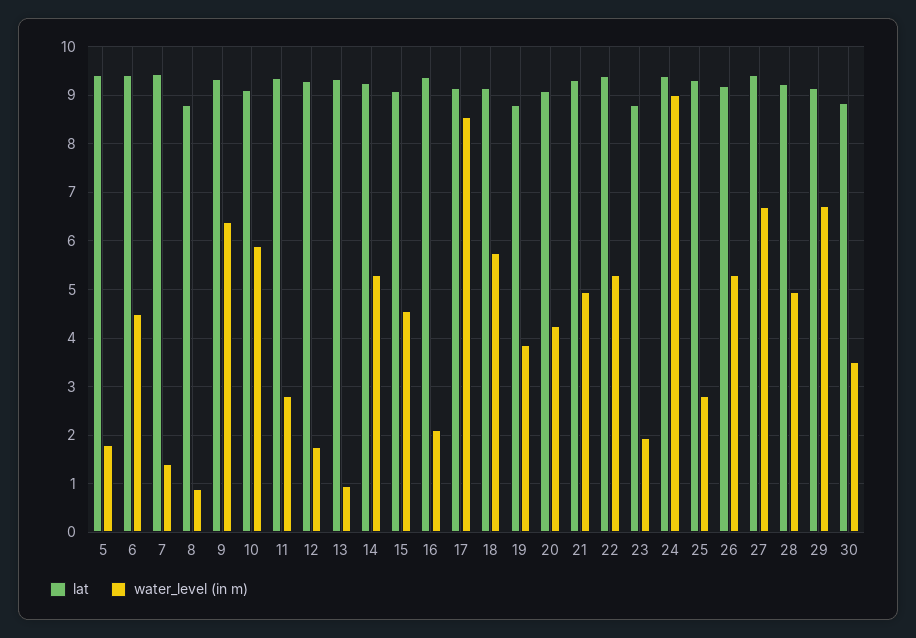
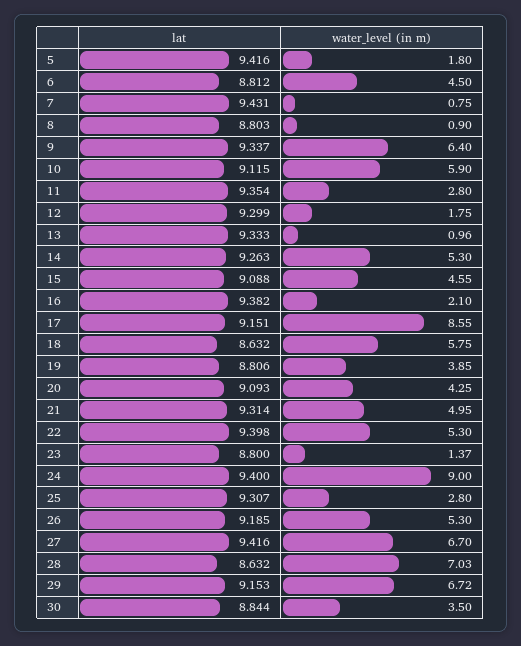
  {
    "lat": {
      "5": 9.416,
-     "6": 9.4,
+     "6": 8.812,
      "7": 9.431,
      "8": 8.803,
      "9": 9.337,
      "10": 9.115,
      "11": 9.354,
      "12": 9.299,
      "13": 9.333,
      "14": 9.263,
      "15": 9.088,
      "16": 9.382,
      "17": 9.151,
-     "18": 9.2,
+     "18": 8.632,
      "19": 8.806,
      "20": 9.093,
      "21": 9.314,
      "22": 9.398,
      "23": 8.8,
      "24": 9.4,
      "25": 9.307,
      "26": 9.185,
      "27": 9.416,
-     "28": 9.2,
+     "28": 8.632,
      "29": 9.153,
      "30": 8.844
    },
    "water_level (in m)": {
      "5": 1.8,
      "6": 4.5,
-     "7": 1.4,
+     "7": 0.75,
      "8": 0.9,
      "9": 6.4,
      "10": 5.9,
      "11": 2.8,
      "12": 1.75,
      "13": 0.96,
      "14": 5.3,
      "15": 4.55,
      "16": 2.1,
      "17": 8.55,
      "18": 5.75,
      "19": 3.85,
      "20": 4.25,
      "21": 4.95,
      "22": 5.3,
-     "23": 2,
+     "23": 1.37,
      "24": 9,
      "25": 2.8,
      "26": 5.3,
      "27": 6.7,
-     "28": 5,
+     "28": 7.03,
      "29": 6.72,
      "30": 3.5
    }
  }

